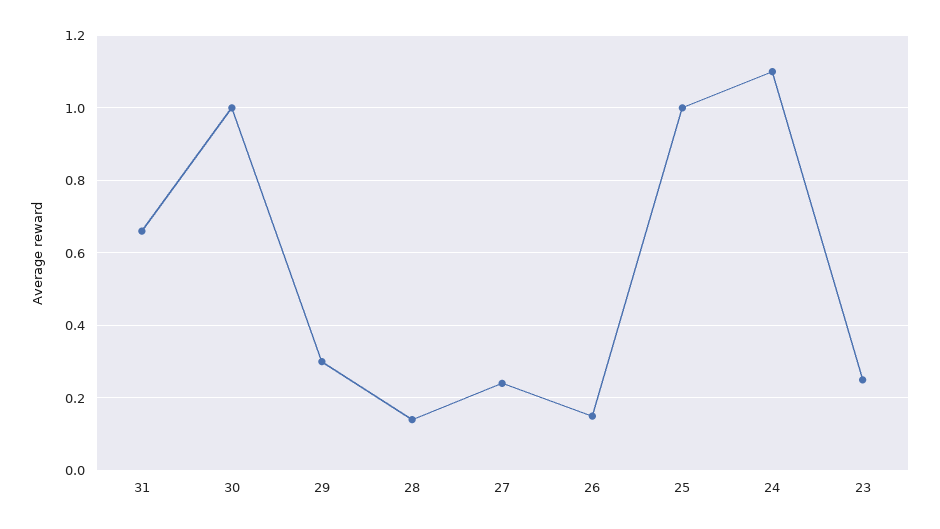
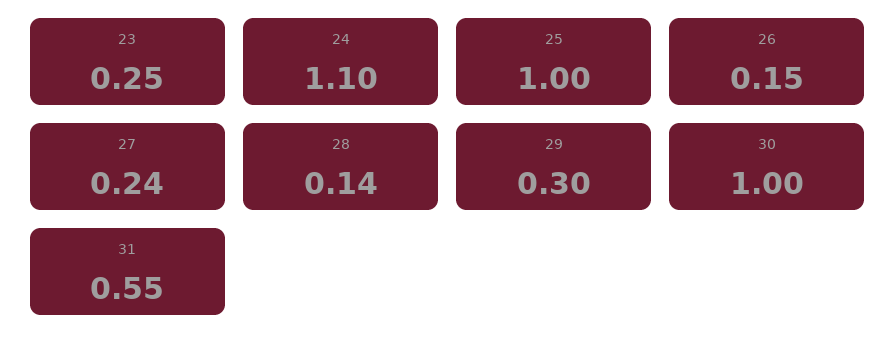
  {
-   "31": 0.65,
+   "31": 0.55,
    "30": 1,
    "29": 0.3,
    "28": 0.14,
    "27": 0.24,
    "26": 0.15,
    "25": 1,
    "24": 1.1,
    "23": 0.25
  }

